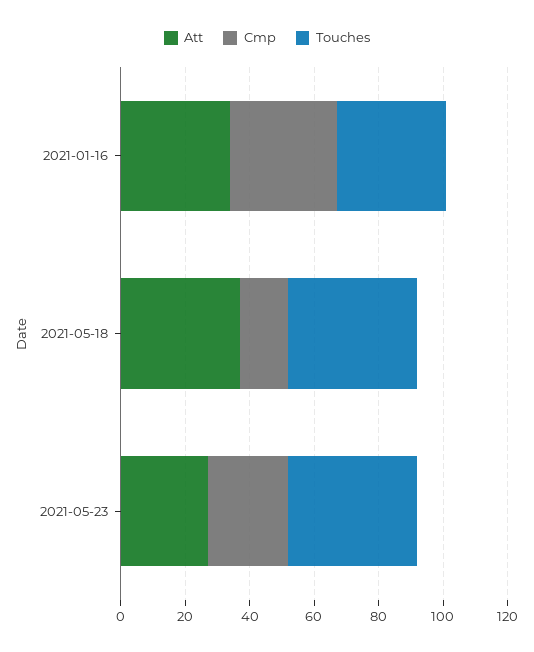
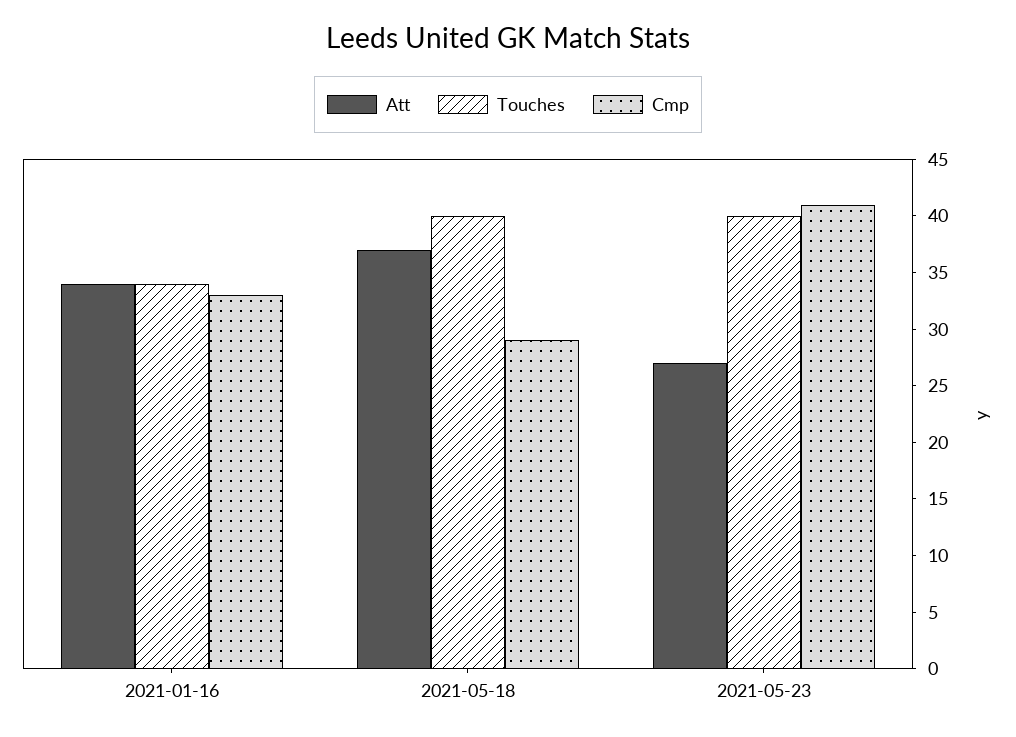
  {
    "Att": {
      "2021-01-16": 34,
      "2021-05-18": 37,
      "2021-05-23": 27
    },
    "Cmp": {
      "2021-01-16": 33,
-     "2021-05-18": 15,
+     "2021-05-18": 29,
-     "2021-05-23": 25
+     "2021-05-23": 41
    },
    "Touches": {
      "2021-01-16": 34,
      "2021-05-18": 40,
      "2021-05-23": 40
    }
  }

